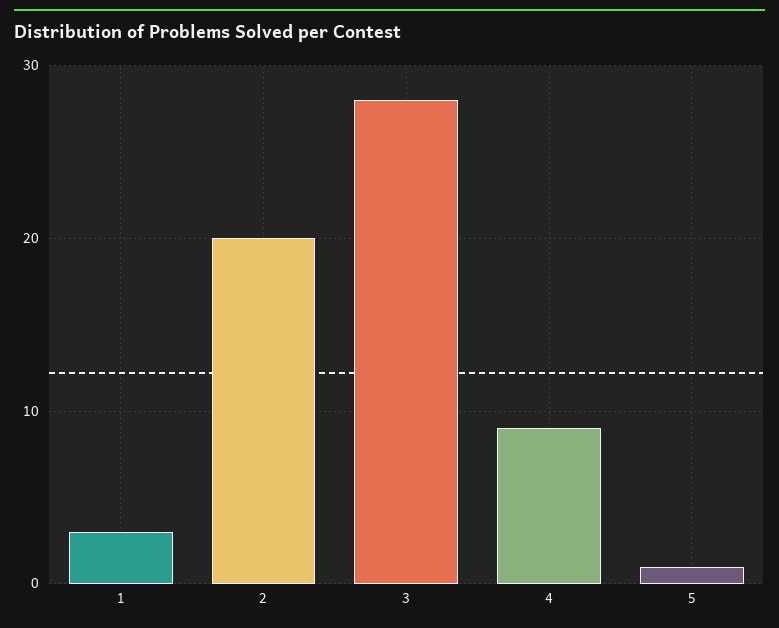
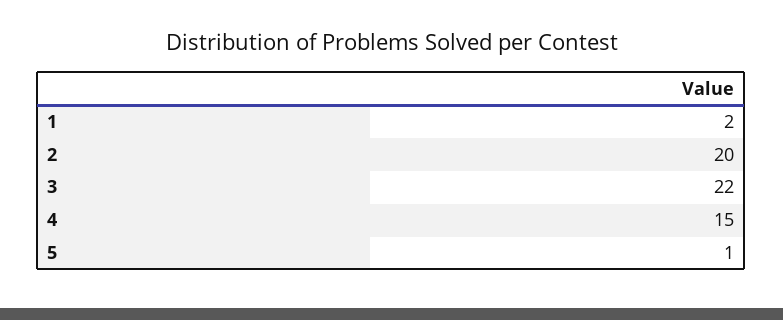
  {
-   "1": 3,
+   "1": 2,
    "2": 20,
-   "3": 28,
+   "3": 22,
-   "4": 9,
+   "4": 15,
    "5": 1
  }

